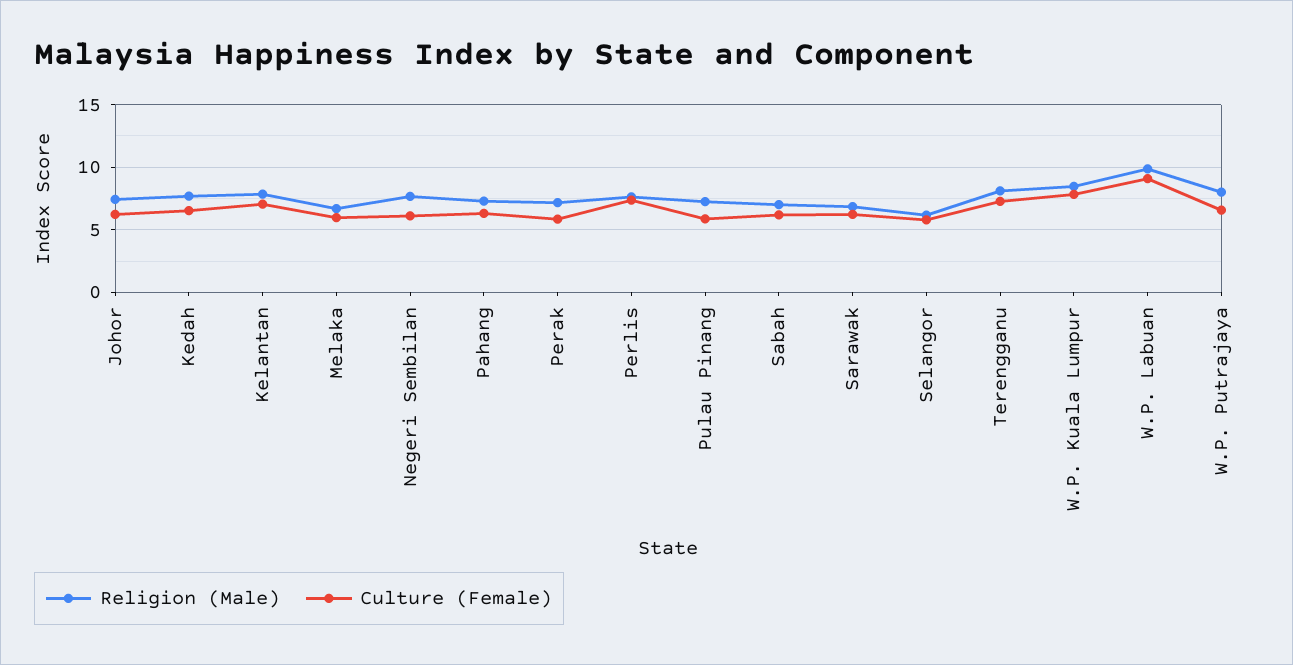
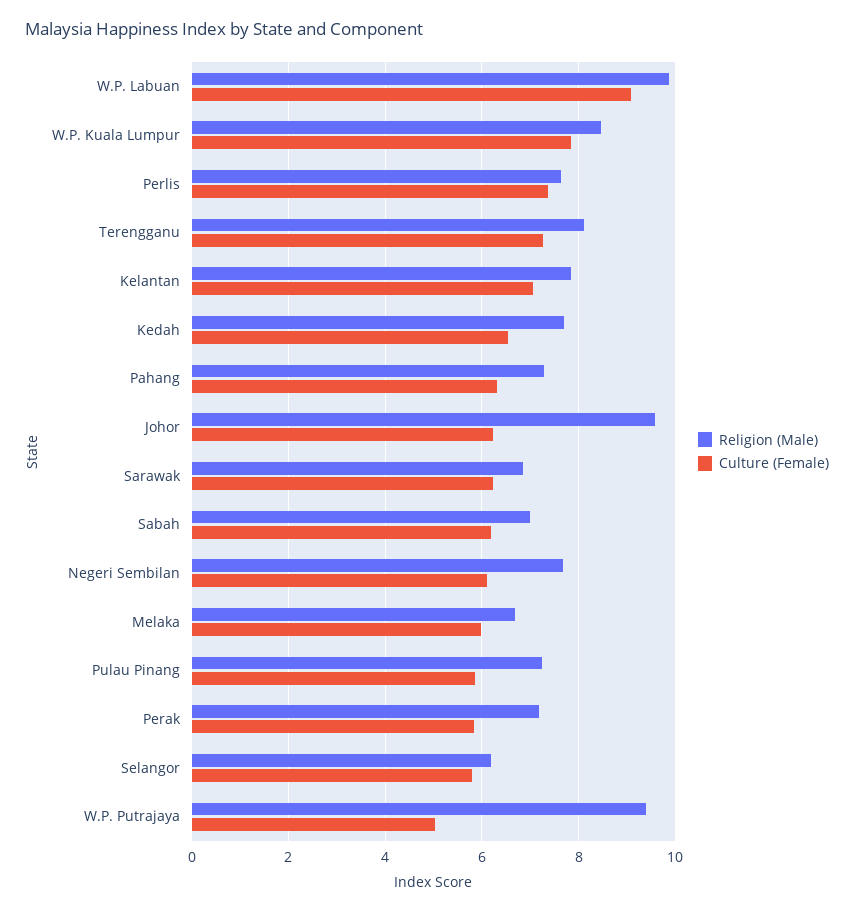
  {
    "Religion (Male)": {
-     "Johor": 7.5,
+     "Johor": 9.6,
      "Kedah": 7.6,
      "Kelantan": 7.8,
      "Melaka": 6.6,
      "Negeri Sembilan": 7.6,
      "Pahang": 7.2,
      "Perak": 7.2,
      "Perlis": 7.6,
      "Pulau Pinang": 7.2,
      "Sabah": 7,
      "Sarawak": 6.8,
      "Selangor": 6.2,
      "Terengganu": 8.2,
      "W.P. Kuala Lumpur": 8.4,
      "W.P. Labuan": 9.8,
-     "W.P. Putrajaya": 8
+     "W.P. Putrajaya": 9.4
    },
    "Culture (Female)": {
      "Johor": 6.2,
      "Kedah": 6.6,
      "Kelantan": 7,
      "Melaka": 6,
      "Negeri Sembilan": 6.2,
      "Pahang": 6.4,
      "Perak": 5.8,
      "Perlis": 7.4,
      "Pulau Pinang": 5.8,
      "Sabah": 6.2,
      "Sarawak": 6.2,
      "Selangor": 5.8,
      "Terengganu": 7.2,
      "W.P. Kuala Lumpur": 7.8,
      "W.P. Labuan": 9,
-     "W.P. Putrajaya": 6.5
+     "W.P. Putrajaya": 5
    }
  }

